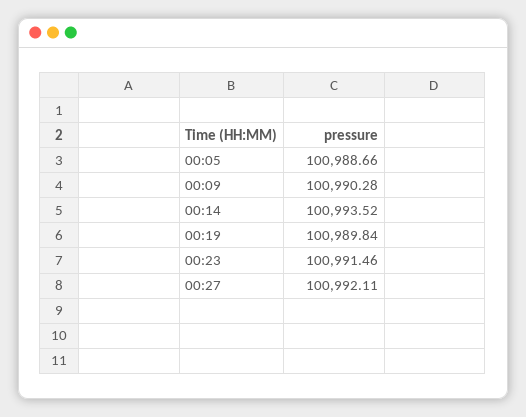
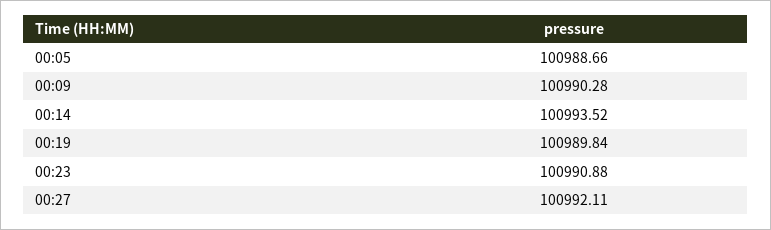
  {
    "00:05": 100988.66,
    "00:09": 100990.28,
    "00:14": 100993.52,
    "00:19": 100989.84,
-   "00:23": 100991.46,
+   "00:23": 100990.88,
    "00:27": 100992.11
  }

